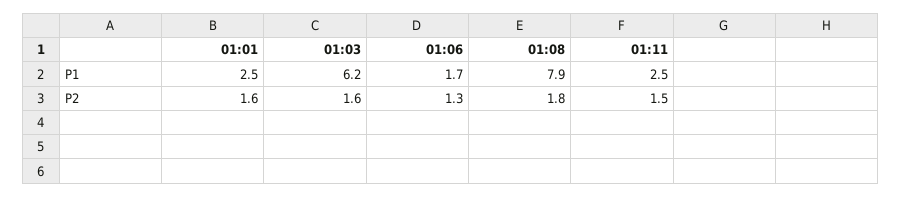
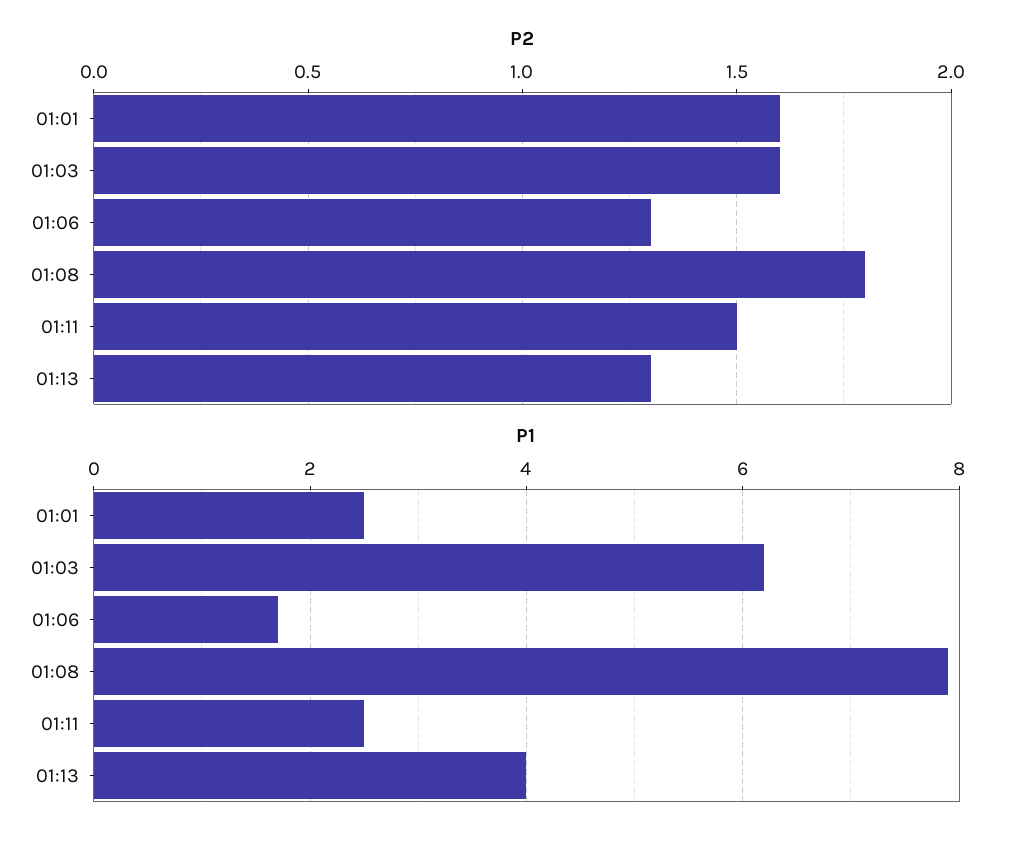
  {
    "P1": {
      "01:01": 2.5,
      "01:03": 6.2,
      "01:06": 1.7,
      "01:08": 7.9,
-     "01:11": 2.5
+     "01:11": 2.5,
+     "01:13": 4
    },
    "P2": {
      "01:01": 1.6,
      "01:03": 1.6,
      "01:06": 1.3,
      "01:08": 1.8,
-     "01:11": 1.5
+     "01:11": 1.5,
+     "01:13": 1.3
    }
  }

